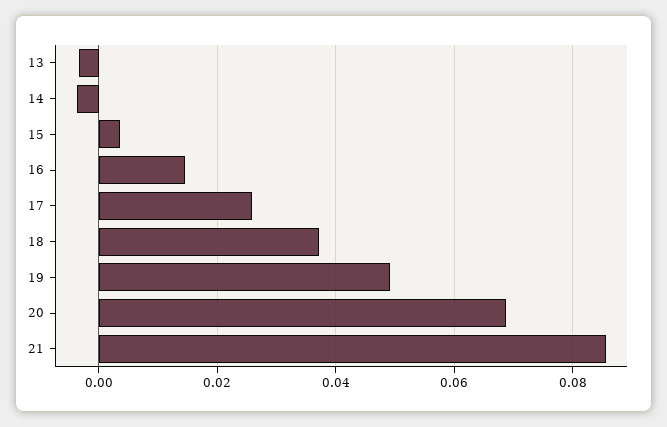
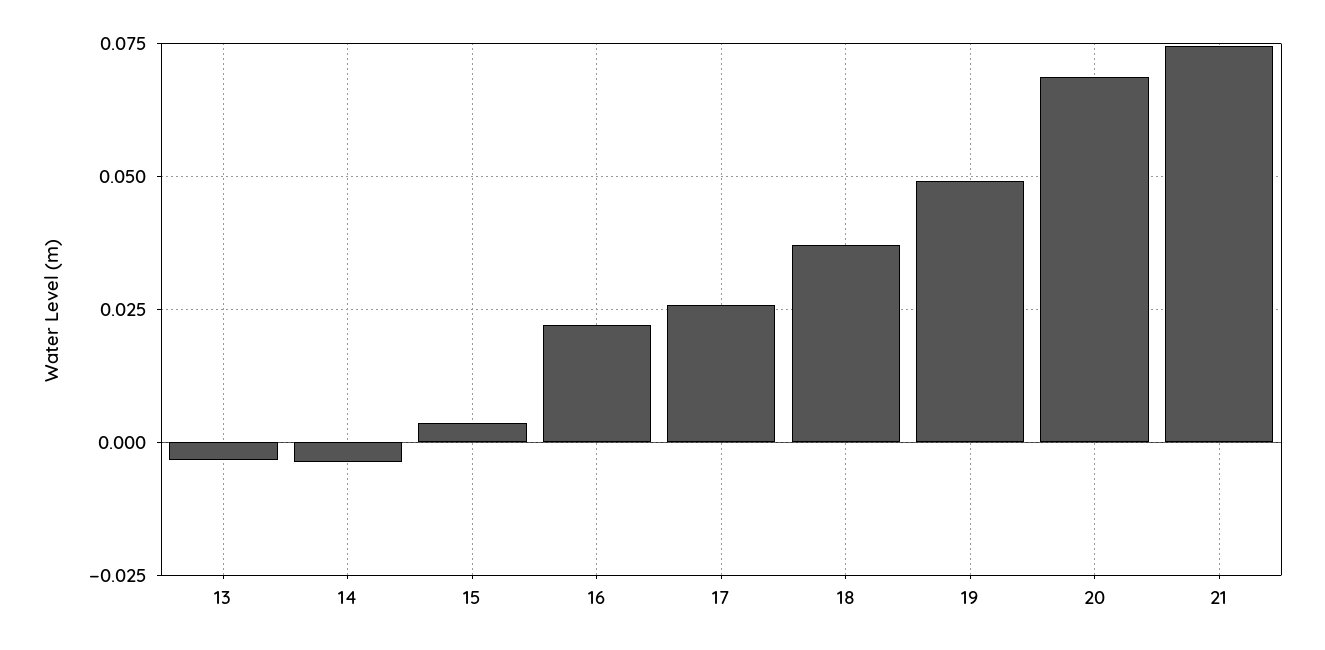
  {
    "13": -0.004,
    "14": -0.004,
    "15": 0.004,
-   "16": 0.014,
+   "16": 0.0225,
    "17": 0.026,
    "18": 0.038,
    "19": 0.05,
    "20": 0.068,
-   "21": 0.086
+   "21": 0.075
  }

